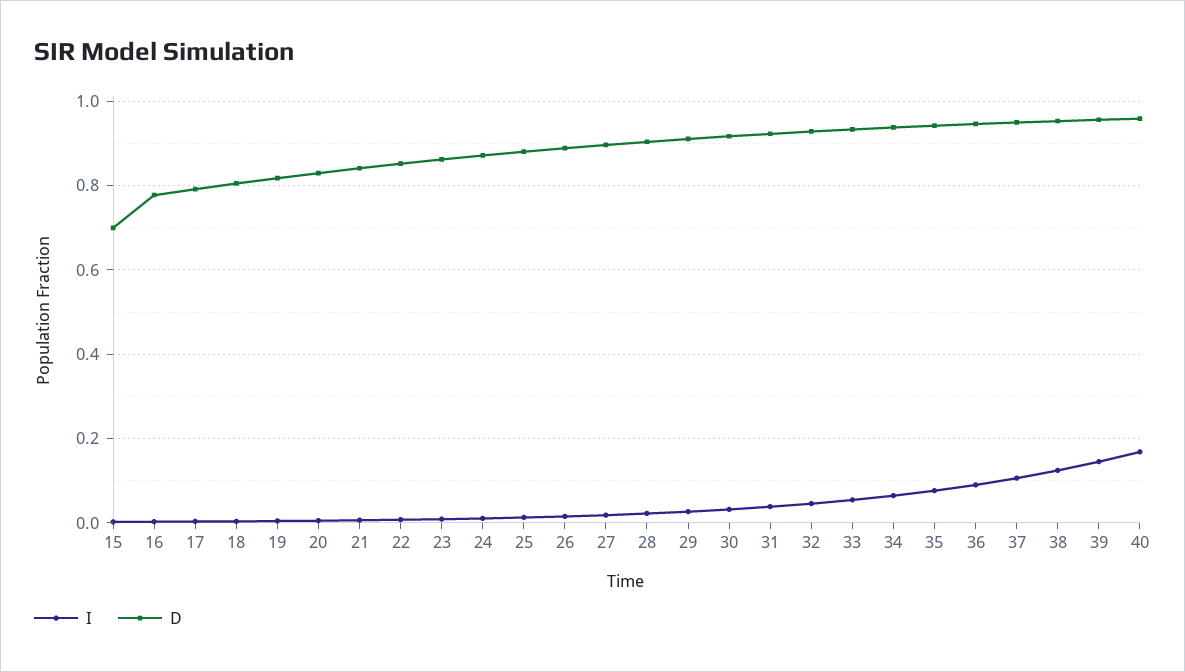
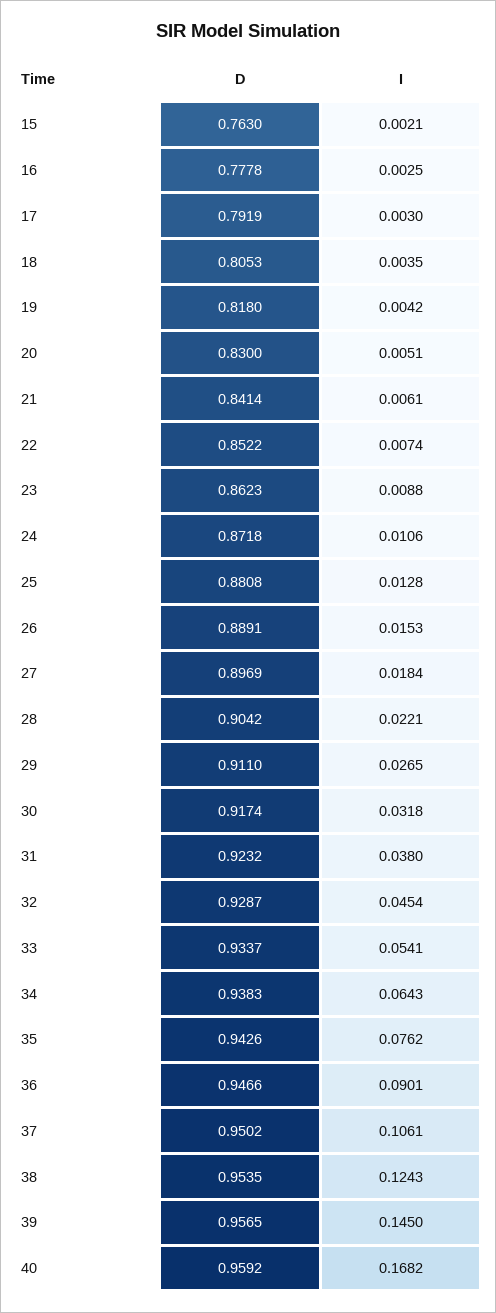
  {
    "I": {
      "15": 0.0021,
      "16": 0.0025,
      "17": 0.003,
      "18": 0.0035,
      "19": 0.0042,
      "20": 0.0051,
      "21": 0.0061,
      "22": 0.0074,
      "23": 0.0088,
      "24": 0.0106,
      "25": 0.0128,
      "26": 0.0153,
      "27": 0.0184,
      "28": 0.0221,
      "29": 0.0265,
      "30": 0.0318,
      "31": 0.038,
      "32": 0.0454,
      "33": 0.0541,
      "34": 0.0643,
      "35": 0.0762,
      "36": 0.0901,
      "37": 0.1061,
      "38": 0.1243,
      "39": 0.145,
      "40": 0.1682
    },
    "D": {
-     "15": 0.7,
+     "15": 0.763,
      "16": 0.7778,
      "17": 0.7919,
      "18": 0.8053,
      "19": 0.818,
      "20": 0.83,
      "21": 0.8414,
      "22": 0.8522,
      "23": 0.8623,
      "24": 0.8718,
      "25": 0.8808,
      "26": 0.8891,
      "27": 0.8969,
      "28": 0.9042,
      "29": 0.911,
      "30": 0.9174,
      "31": 0.9232,
      "32": 0.9287,
      "33": 0.9337,
      "34": 0.9383,
      "35": 0.9426,
      "36": 0.9466,
      "37": 0.9502,
      "38": 0.9535,
      "39": 0.9565,
      "40": 0.9592
    }
  }

